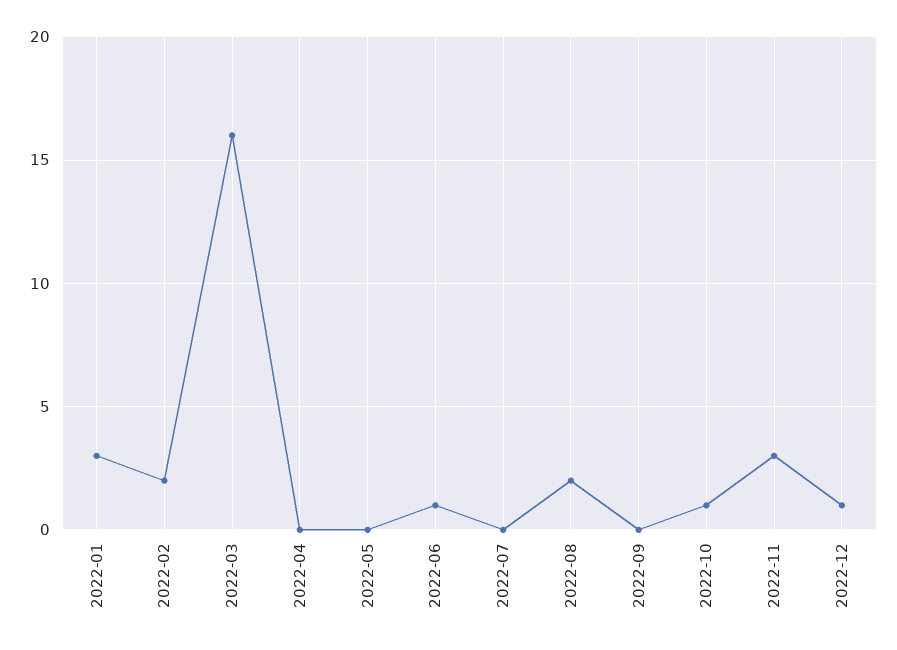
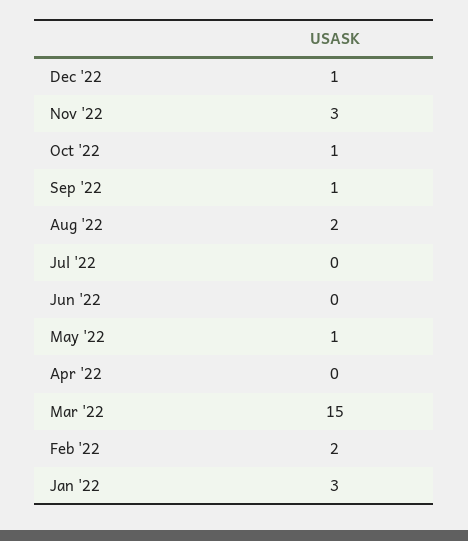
  {
    "2022-01": 3,
    "2022-02": 2,
-   "2022-03": 16,
+   "2022-03": 15,
    "2022-04": 0,
-   "2022-05": 0,
+   "2022-05": 1,
-   "2022-06": 1,
+   "2022-06": 0,
    "2022-07": 0,
    "2022-08": 2,
-   "2022-09": 0,
+   "2022-09": 1,
    "2022-10": 1,
    "2022-11": 3,
    "2022-12": 1
  }

